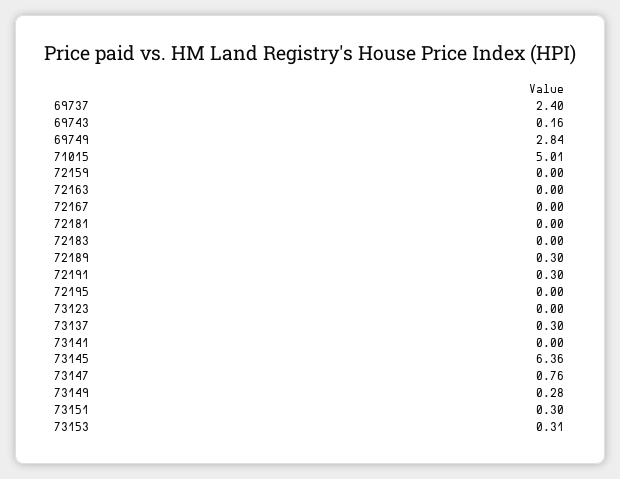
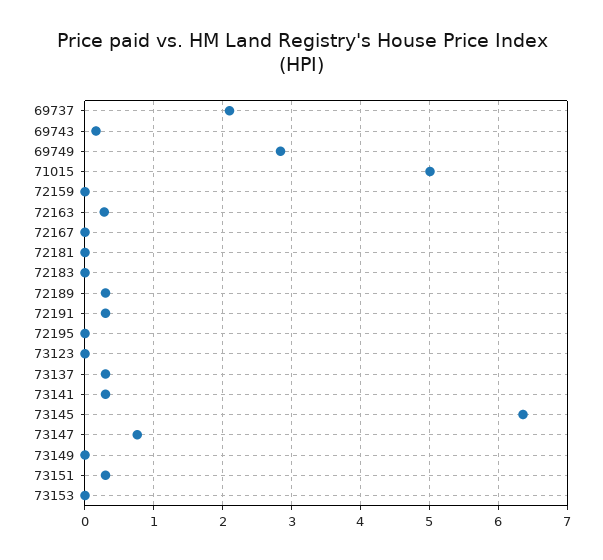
  {
-   "69737": 2.4,
+   "69737": 2.1,
    "69743": 0.16,
    "69749": 2.84,
    "71015": 5.01,
    "72159": 0,
-   "72163": 0,
+   "72163": 0.3,
    "72167": 0,
    "72181": 0,
    "72183": 0,
    "72189": 0.3,
    "72191": 0.3,
    "72195": 0,
    "73123": 0,
    "73137": 0.3,
-   "73141": 0,
+   "73141": 0.3,
    "73145": 6.36,
    "73147": 0.76,
-   "73149": 0.28,
+   "73149": 0,
    "73151": 0.3,
-   "73153": 0.31
+   "73153": 0
  }

